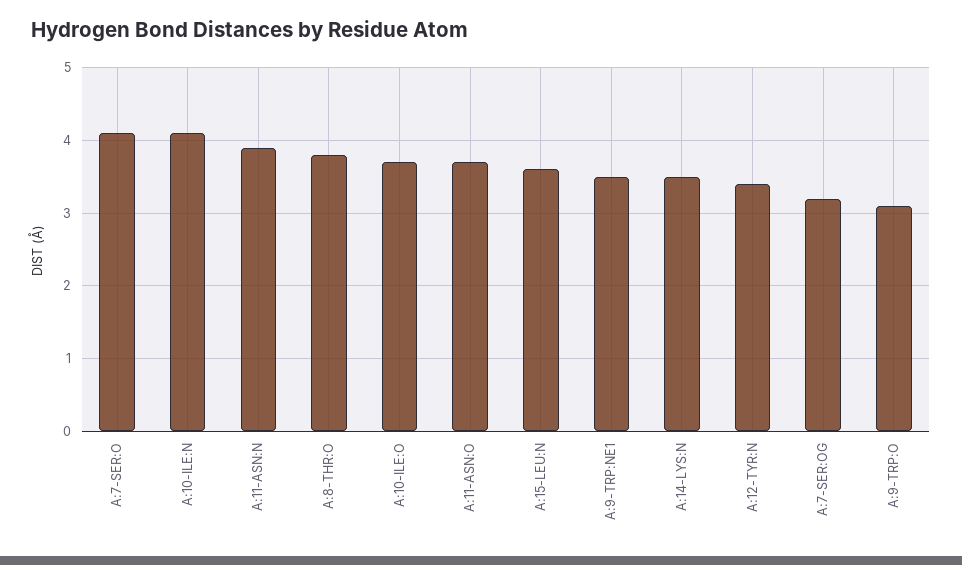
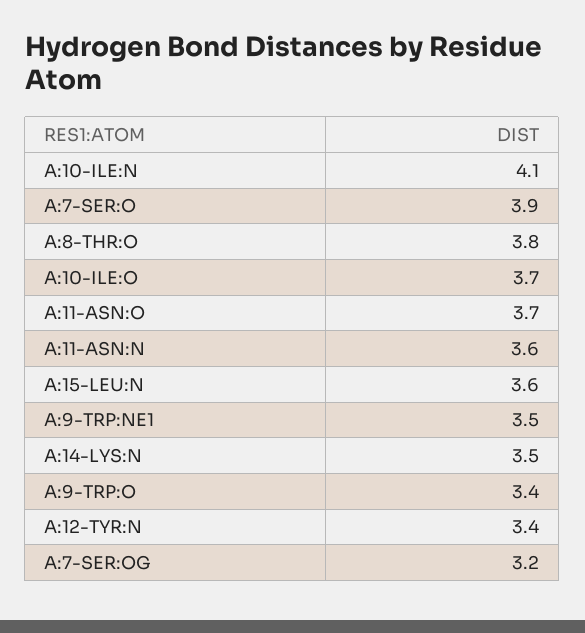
  {
-   "A:7-SER:O": 4.1,
+   "A:7-SER:O": 3.9,
    "A:10-ILE:N": 4.1,
-   "A:11-ASN:N": 3.9,
+   "A:11-ASN:N": 3.6,
    "A:8-THR:O": 3.8,
    "A:10-ILE:O": 3.7,
    "A:11-ASN:O": 3.7,
    "A:15-LEU:N": 3.6,
    "A:9-TRP:NE1": 3.5,
    "A:14-LYS:N": 3.5,
    "A:12-TYR:N": 3.4,
    "A:7-SER:OG": 3.2,
-   "A:9-TRP:O": 3.1
+   "A:9-TRP:O": 3.4
  }

